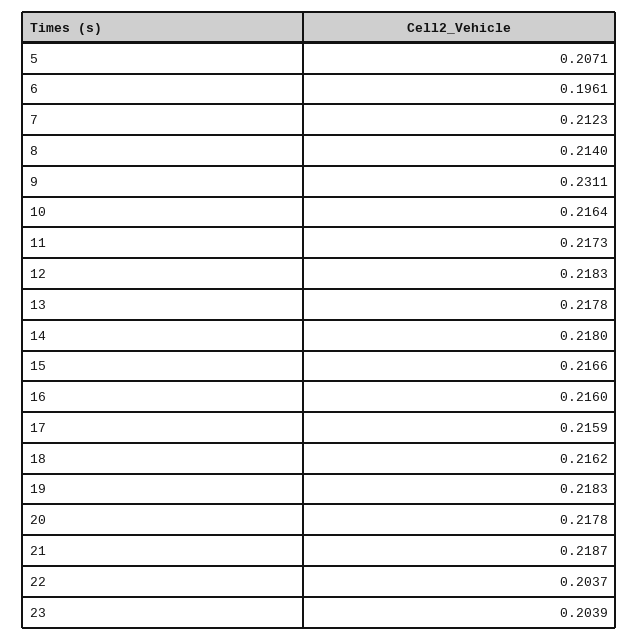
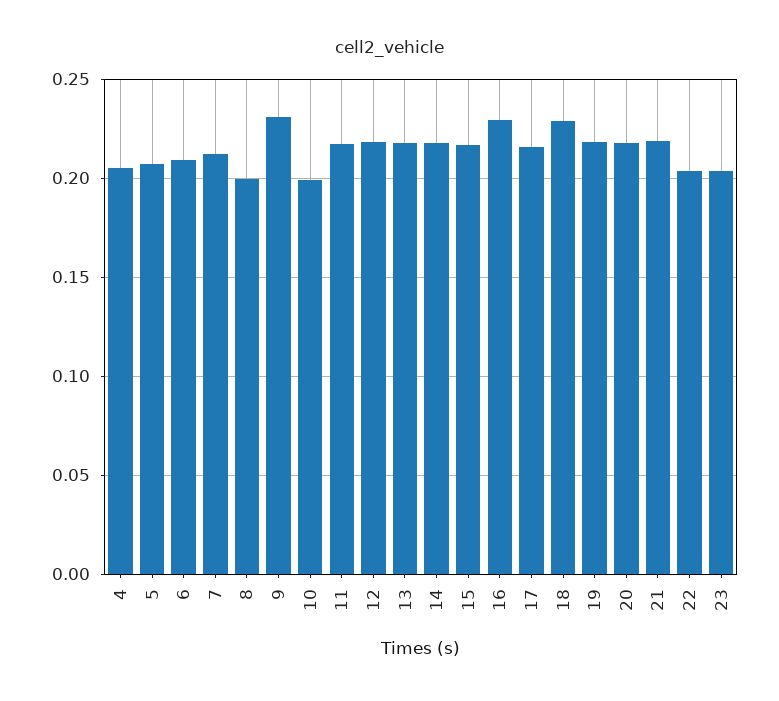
  {
    "5": 0.2071,
-   "6": 0.1961,
+   "6": 0.21,
    "7": 0.2123,
-   "8": 0.214,
+   "8": 0.2,
    "9": 0.2311,
-   "10": 0.2164,
+   "10": 0.2,
    "11": 0.2173,
    "12": 0.2183,
    "13": 0.2178,
    "14": 0.218,
    "15": 0.2166,
-   "16": 0.216,
+   "16": 0.23,
    "17": 0.2159,
-   "18": 0.2162,
+   "18": 0.23,
    "19": 0.2183,
    "20": 0.2178,
    "21": 0.2187,
    "22": 0.2037,
-   "23": 0.2039
+   "23": 0.2039,
+   "4": 0.205
  }

